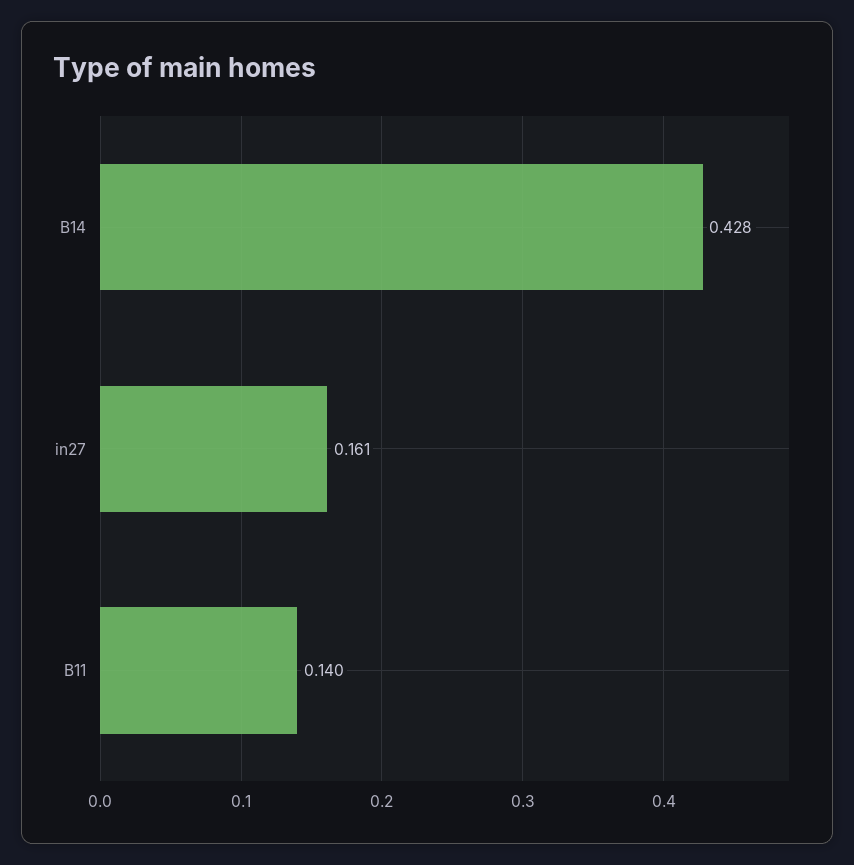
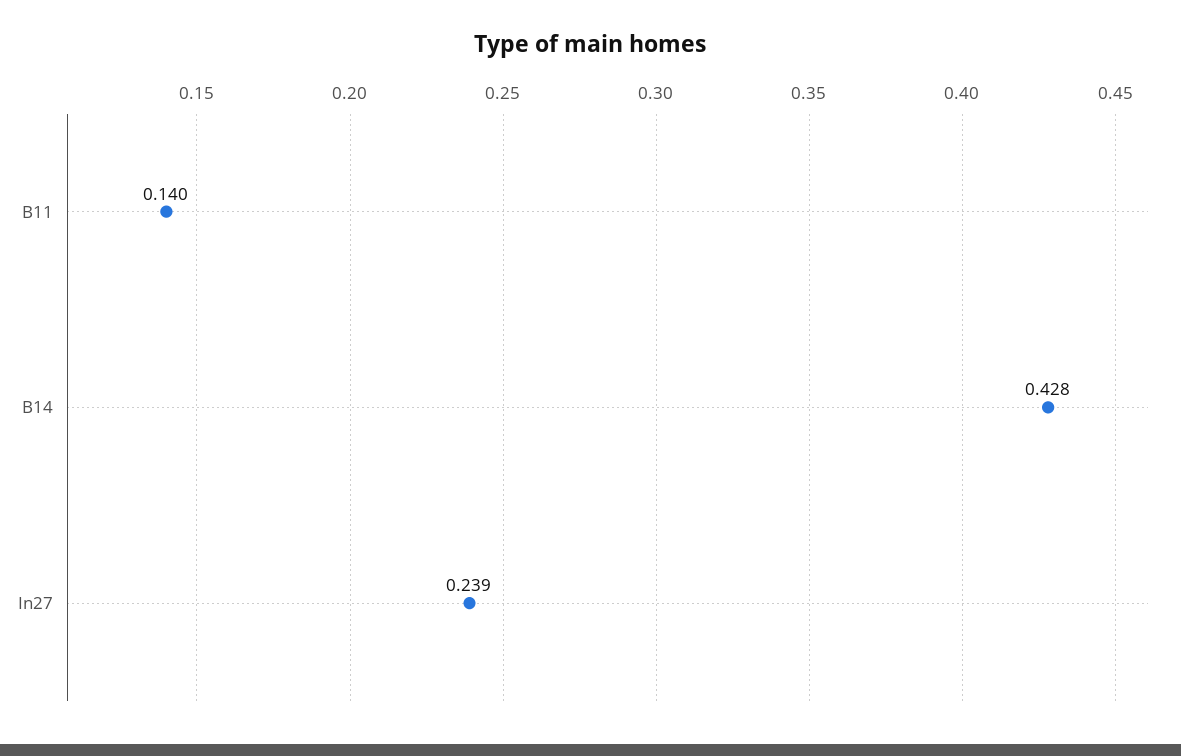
  {
    "B14": 0.428,
-   "in27": 0.161,
+   "in27": 0.239,
    "B11": 0.14
  }

